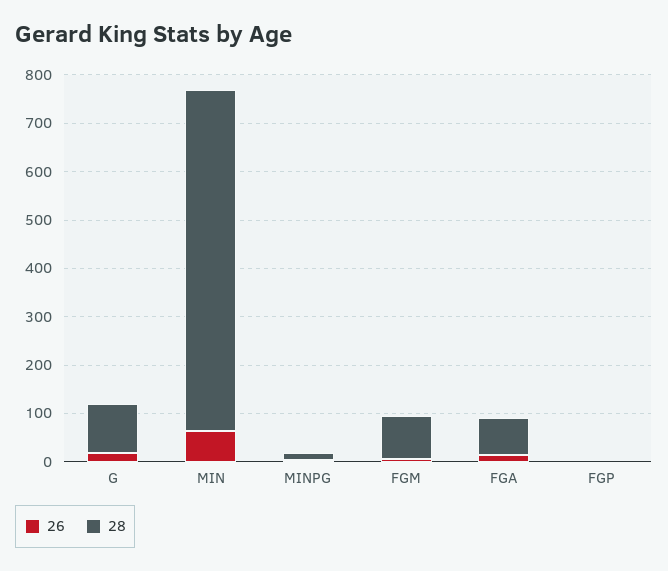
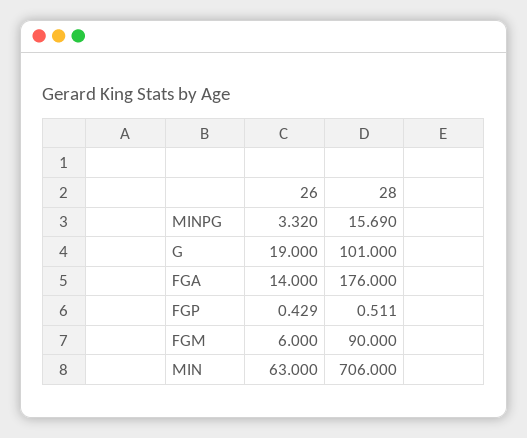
  {
    "26": {
      "G": 19,
      "MIN": 63,
      "MINPG": 3.32,
      "FGM": 6,
      "FGA": 14,
      "FGP": 0.429
    },
    "28": {
      "G": 101,
      "MIN": 706,
      "MINPG": 15.69,
      "FGM": 90,
-     "FGA": 80,
+     "FGA": 176,
      "FGP": 0.511
    }
  }

